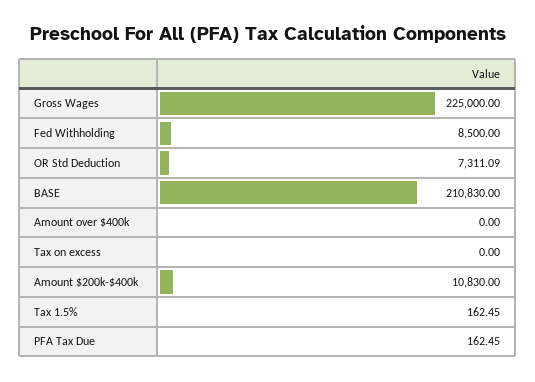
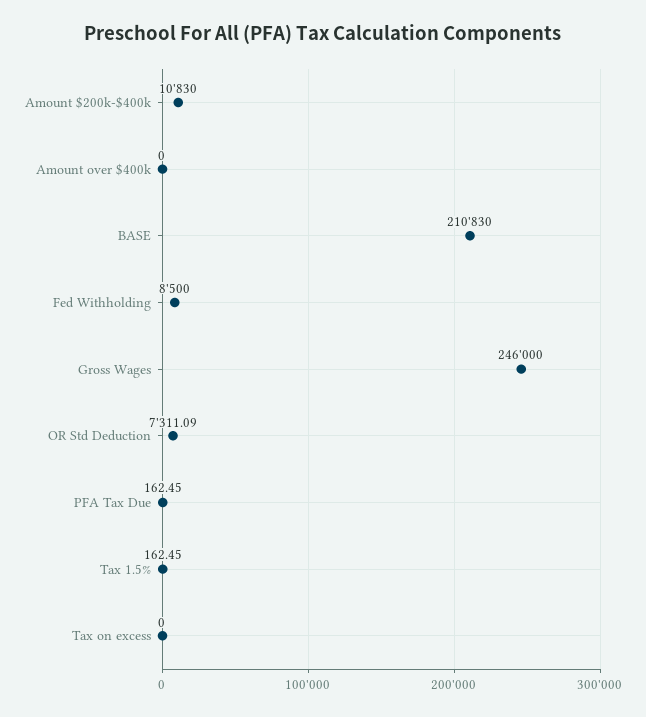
  {
-   "Gross Wages": 225000,
+   "Gross Wages": 246000,
    "Fed Withholding": 8500,
    "OR Std Deduction": 7311.09,
    "BASE": 210830,
    "Amount over $400k": 0,
    "Tax on excess": 0,
    "Amount $200k-$400k": 10830,
    "Tax 1.5%": 162.45,
    "PFA Tax Due": 162.45
  }

